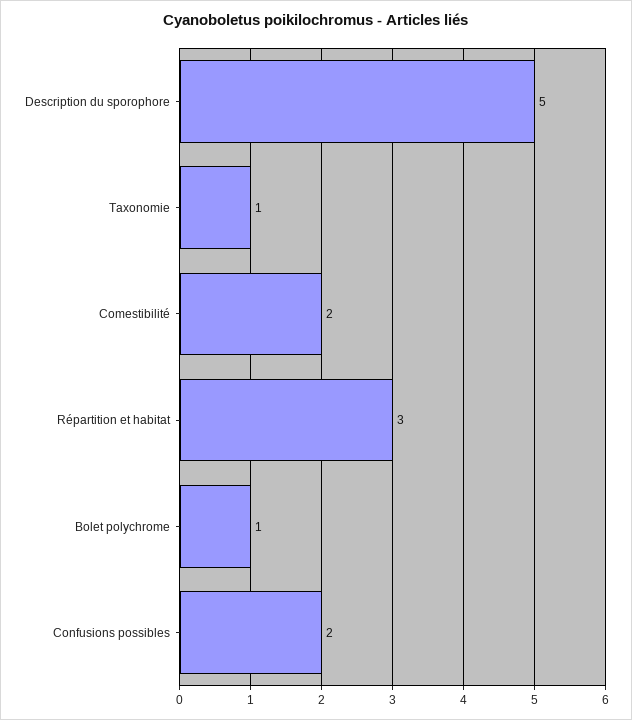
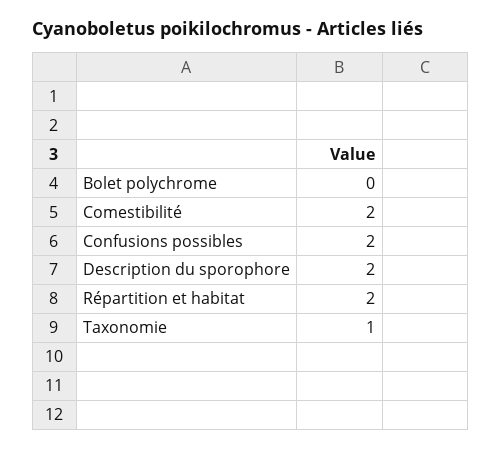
  {
-   "Description du sporophore": 5,
+   "Description du sporophore": 2,
    "Taxonomie": 1,
    "Comestibilité": 2,
-   "Répartition et habitat": 3,
+   "Répartition et habitat": 2,
-   "Bolet polychrome": 1,
+   "Bolet polychrome": 0,
    "Confusions possibles": 2
  }

